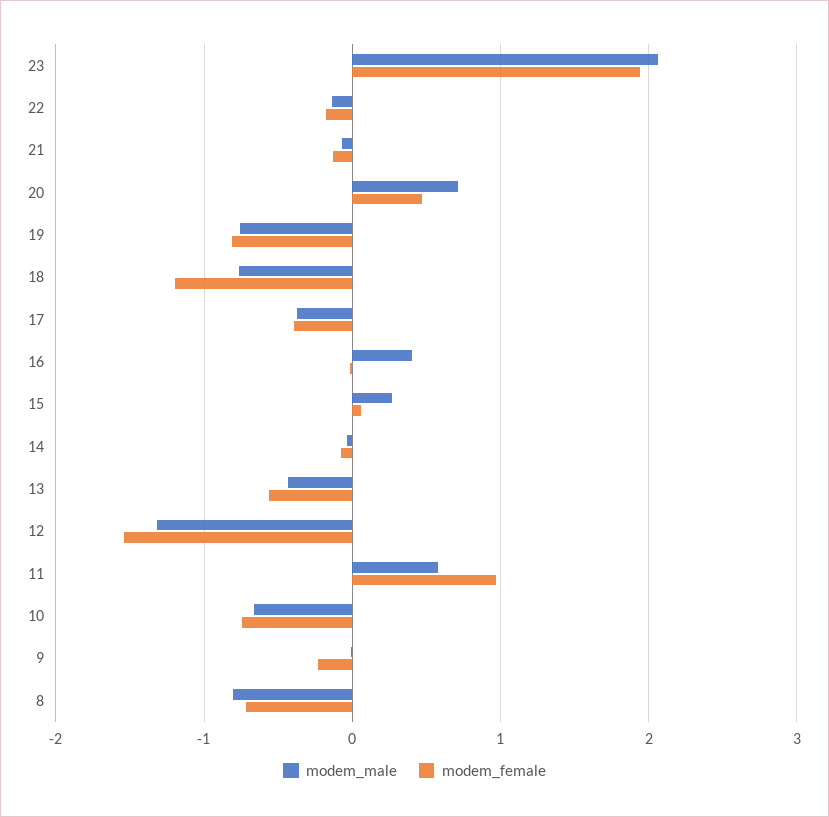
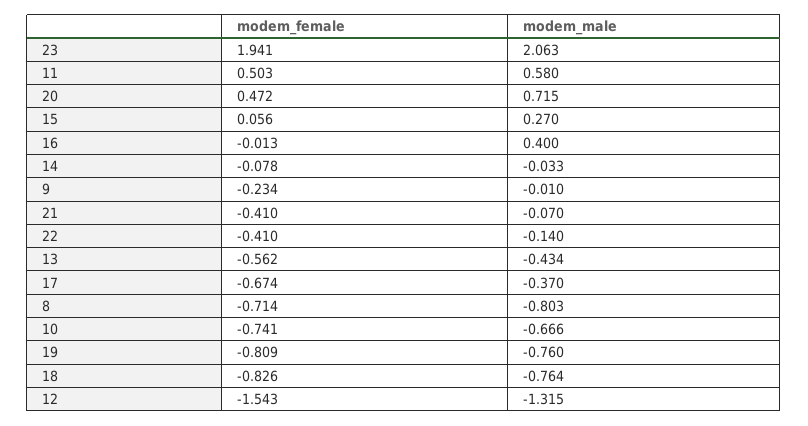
  {
    "modem_male": {
      "23": 2.063,
      "22": -0.14,
      "21": -0.07,
      "20": 0.715,
      "19": -0.76,
      "18": -0.764,
      "17": -0.37,
      "16": 0.4,
      "15": 0.27,
      "14": -0.033,
      "13": -0.434,
      "12": -1.315,
      "11": 0.58,
      "10": -0.666,
      "9": -0.01,
      "8": -0.803
    },
    "modem_female": {
      "23": 1.941,
-     "22": -0.2,
+     "22": -0.41,
-     "21": -0.1,
+     "21": -0.41,
      "20": 0.472,
      "19": -0.809,
-     "18": -1.2,
+     "18": -0.826,
-     "17": -0.4,
+     "17": -0.674,
      "16": -0.013,
      "15": 0.056,
      "14": -0.078,
      "13": -0.562,
      "12": -1.543,
-     "11": 1,
+     "11": 0.503,
      "10": -0.741,
      "9": -0.234,
      "8": -0.714
    }
  }

